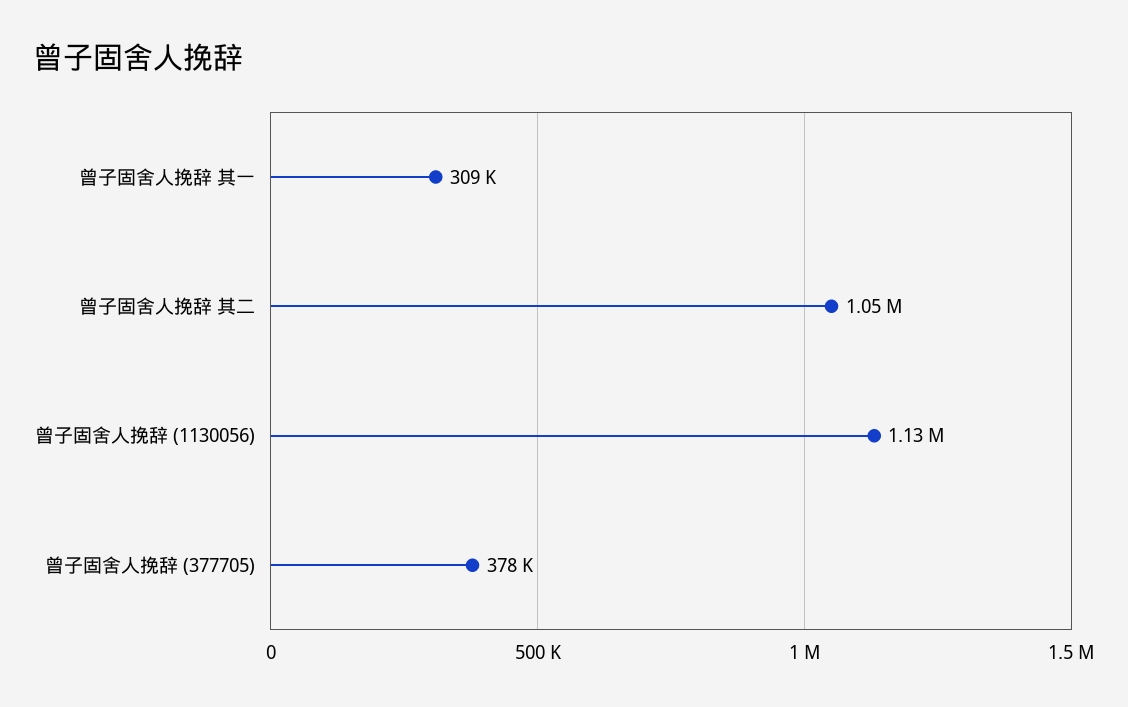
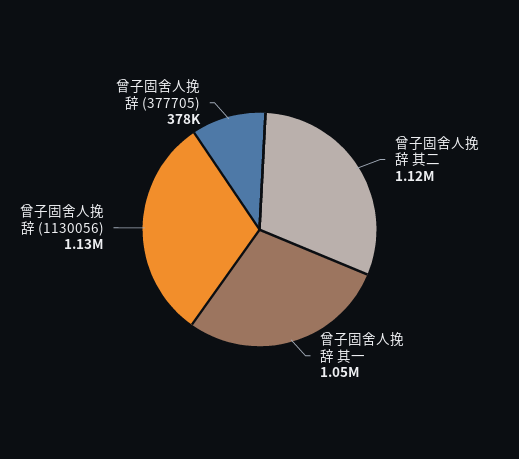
  {
-   "曾子固舍人挽辞 其一": 309000,
+   "曾子固舍人挽辞 其一": 1050000,
-   "曾子固舍人挽辞 其二": 1050000,
+   "曾子固舍人挽辞 其二": 1120000,
    "曾子固舍人挽辞 (1130056)": 1130000,
    "曾子固舍人挽辞 (377705)": 378000
  }

